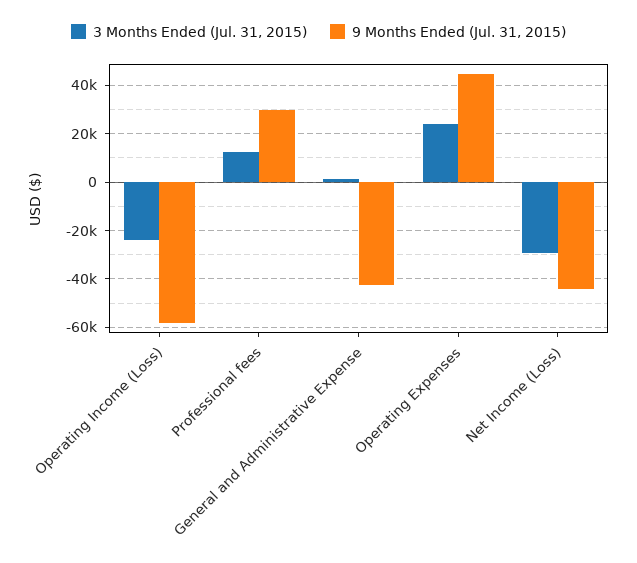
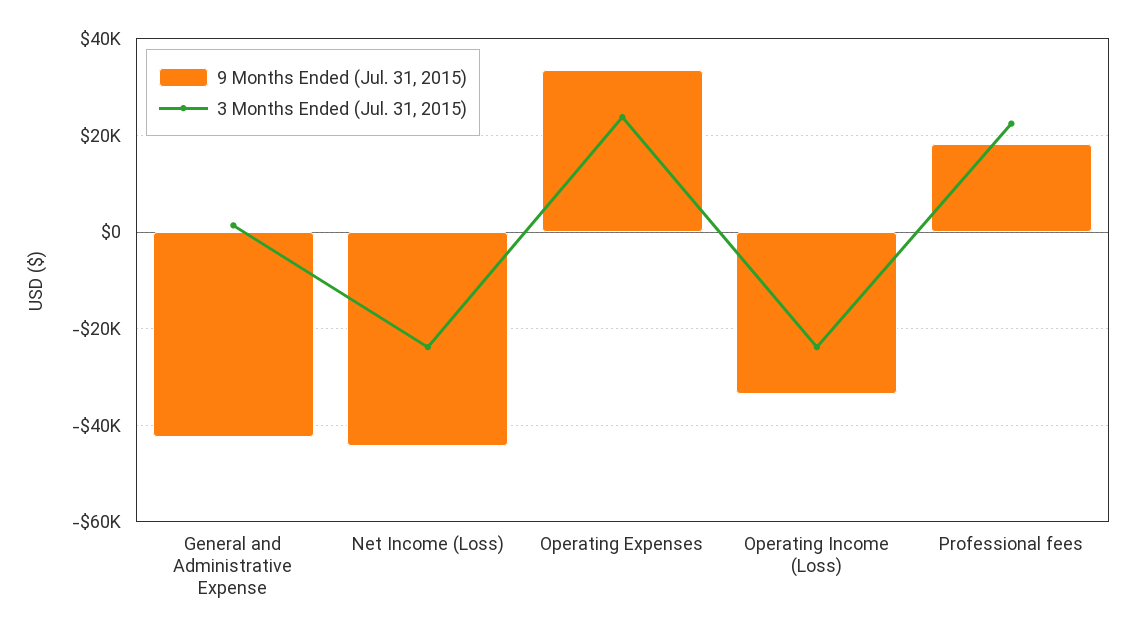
  {
    "3 Months Ended (Jul. 31, 2015)": {
      "Operating Income (Loss)": -24000,
-     "Professional fees": 12500,
+     "Professional fees": 22000,
      "General and Administrative Expense": 2000,
      "Operating Expenses": 24000,
-     "Net Income (Loss)": -30000
+     "Net Income (Loss)": -24000
    },
    "9 Months Ended (Jul. 31, 2015)": {
-     "Operating Income (Loss)": -57500,
+     "Operating Income (Loss)": -34000,
-     "Professional fees": 30000,
+     "Professional fees": 18000,
      "General and Administrative Expense": -42000,
-     "Operating Expenses": 45000,
+     "Operating Expenses": 34000,
      "Net Income (Loss)": -44000
    }
  }

